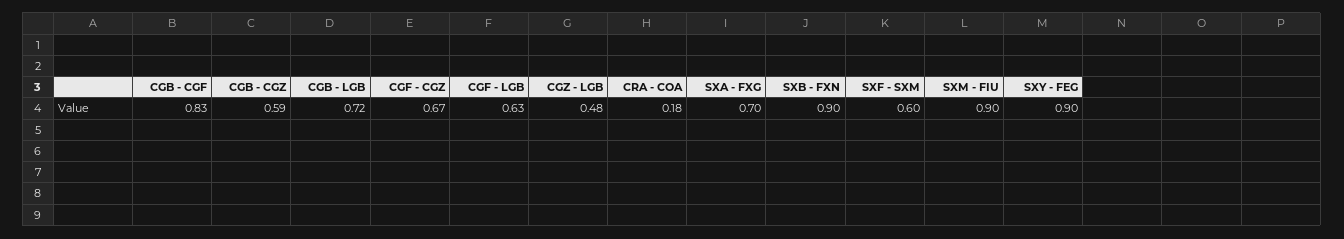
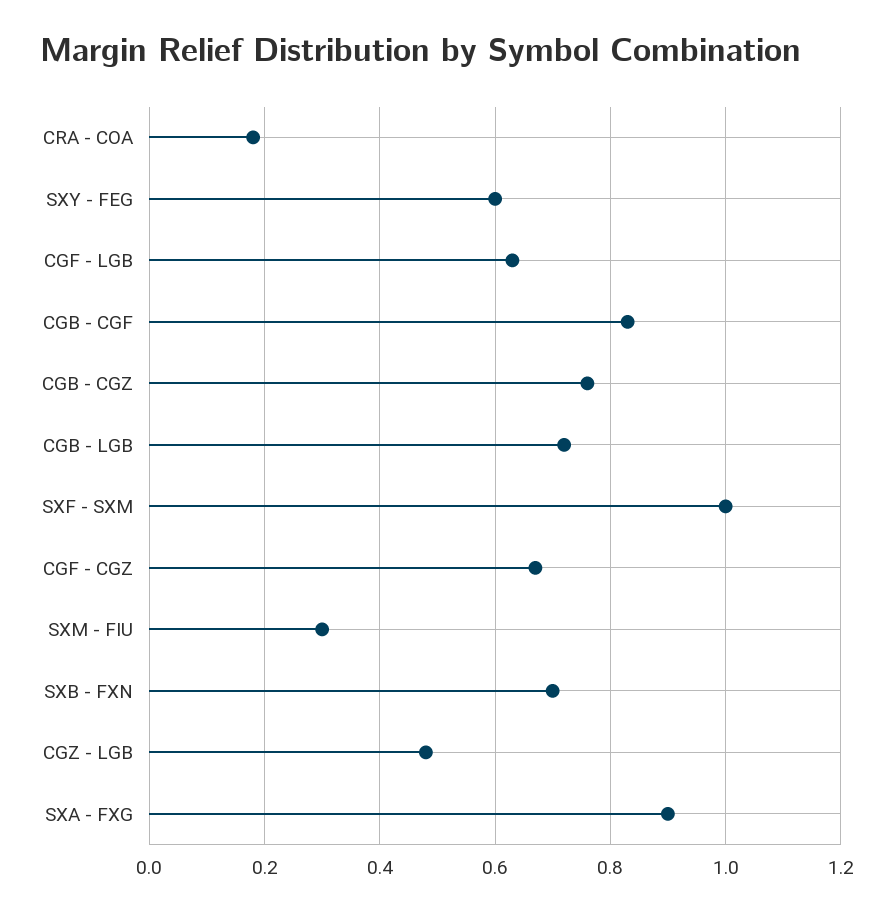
  {
    "CGB - CGF": 0.83,
-   "CGB - CGZ": 0.59,
+   "CGB - CGZ": 0.75,
    "CGB - LGB": 0.72,
    "CGF - CGZ": 0.67,
    "CGF - LGB": 0.63,
    "CGZ - LGB": 0.48,
    "CRA - COA": 0.18,
-   "SXA - FXG": 0.7,
+   "SXA - FXG": 0.9,
-   "SXB - FXN": 0.9,
+   "SXB - FXN": 0.7,
-   "SXF - SXM": 0.6,
+   "SXF - SXM": 1,
-   "SXM - FIU": 0.9,
+   "SXM - FIU": 0.3,
-   "SXY - FEG": 0.9
+   "SXY - FEG": 0.6
  }

